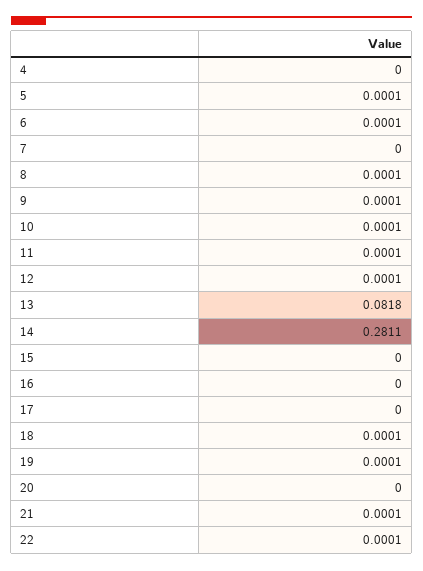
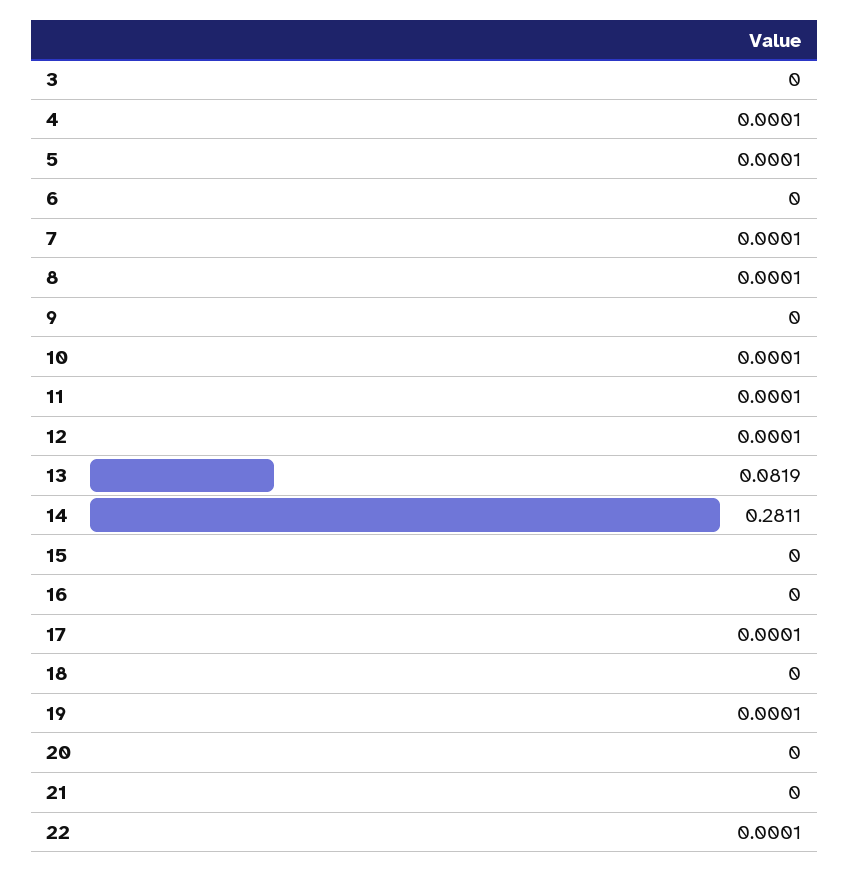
  {
-   "4": 0,
+   "4": 0.0001,
    "5": 0.0001,
-   "6": 0.0001,
+   "6": 0,
-   "7": 0,
+   "7": 0.0001,
    "8": 0.0001,
-   "9": 0.0001,
+   "9": 0,
    "10": 0.0001,
    "11": 0.0001,
    "12": 0.0001,
-   "13": 0.0818,
+   "13": 0.0819,
    "14": 0.2811,
    "15": 0,
    "16": 0,
-   "17": 0,
+   "17": 0.0001,
-   "18": 0.0001,
+   "18": 0,
    "19": 0.0001,
    "20": 0,
-   "21": 0.0001,
+   "21": 0,
-   "22": 0.0001
+   "22": 0.0001,
+   "3": 0
  }

